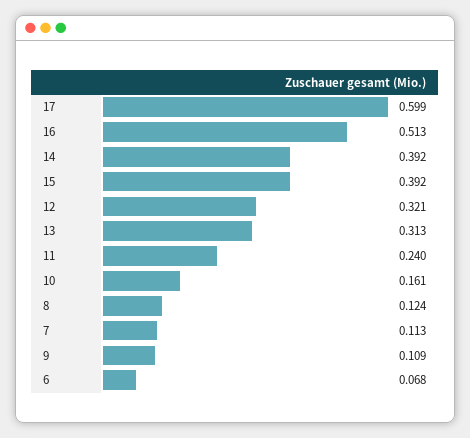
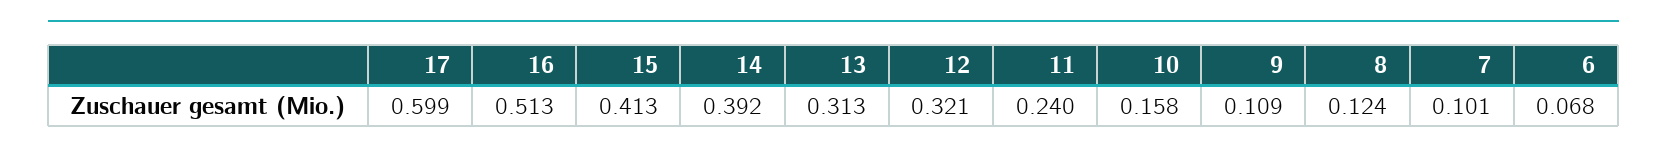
  {
    "17": 0.599,
    "16": 0.513,
    "14": 0.392,
-   "15": 0.392,
+   "15": 0.413,
    "12": 0.321,
    "13": 0.313,
    "11": 0.24,
-   "10": 0.161,
+   "10": 0.158,
    "8": 0.124,
-   "7": 0.113,
+   "7": 0.101,
    "9": 0.109,
    "6": 0.068
  }

